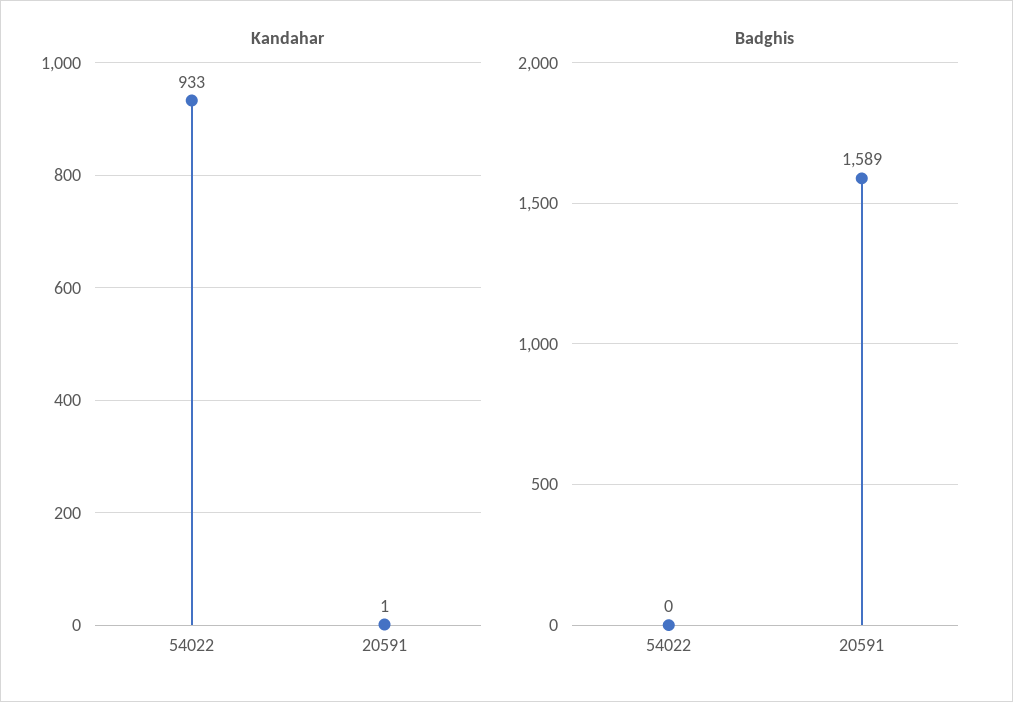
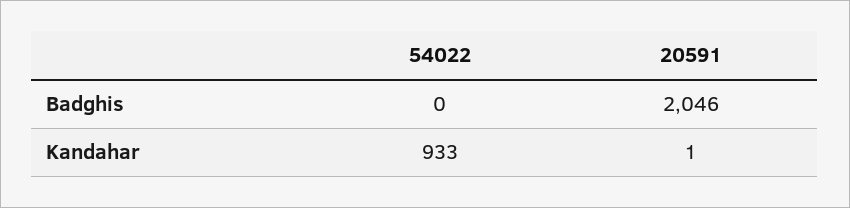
  {
    "Kandahar": {
      "54022": 933,
      "20591": 1
    },
    "Badghis": {
      "54022": 0,
-     "20591": 1589
+     "20591": 2046
    }
  }

